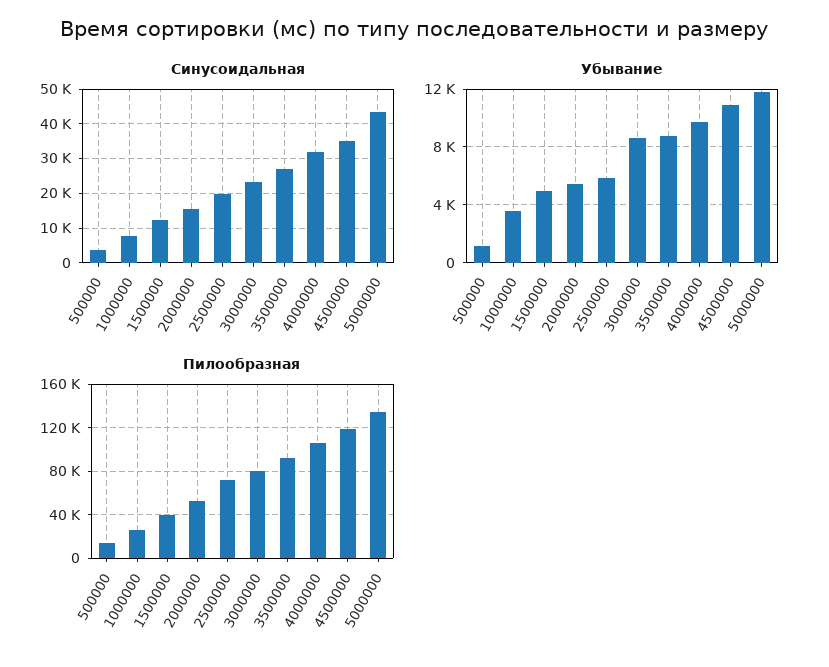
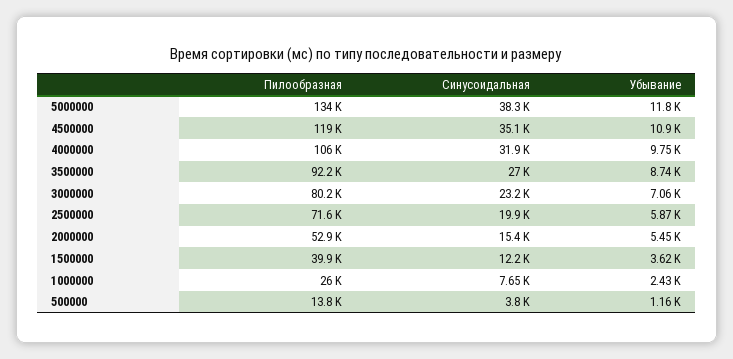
  {
    "Синусоидальная": {
      "500000": 3800,
      "1000000": 7650,
      "1500000": 12200,
      "2000000": 15400,
      "2500000": 19900,
      "3000000": 23200,
      "3500000": 27000,
      "4000000": 31900,
      "4500000": 35100,
-     "5000000": 44000
+     "5000000": 38300
    },
    "Убывание": {
      "500000": 1160,
-     "1000000": 3500,
+     "1000000": 2430,
-     "1500000": 5000,
+     "1500000": 3620,
      "2000000": 5450,
      "2500000": 5870,
-     "3000000": 8500,
+     "3000000": 7060,
      "3500000": 8740,
      "4000000": 9750,
      "4500000": 10900,
      "5000000": 11800
    },
    "Пилообразная": {
      "500000": 13800,
      "1000000": 26000,
      "1500000": 39900,
      "2000000": 52900,
      "2500000": 71600,
      "3000000": 80200,
      "3500000": 92200,
      "4000000": 106000,
      "4500000": 119000,
      "5000000": 134000
    }
  }

